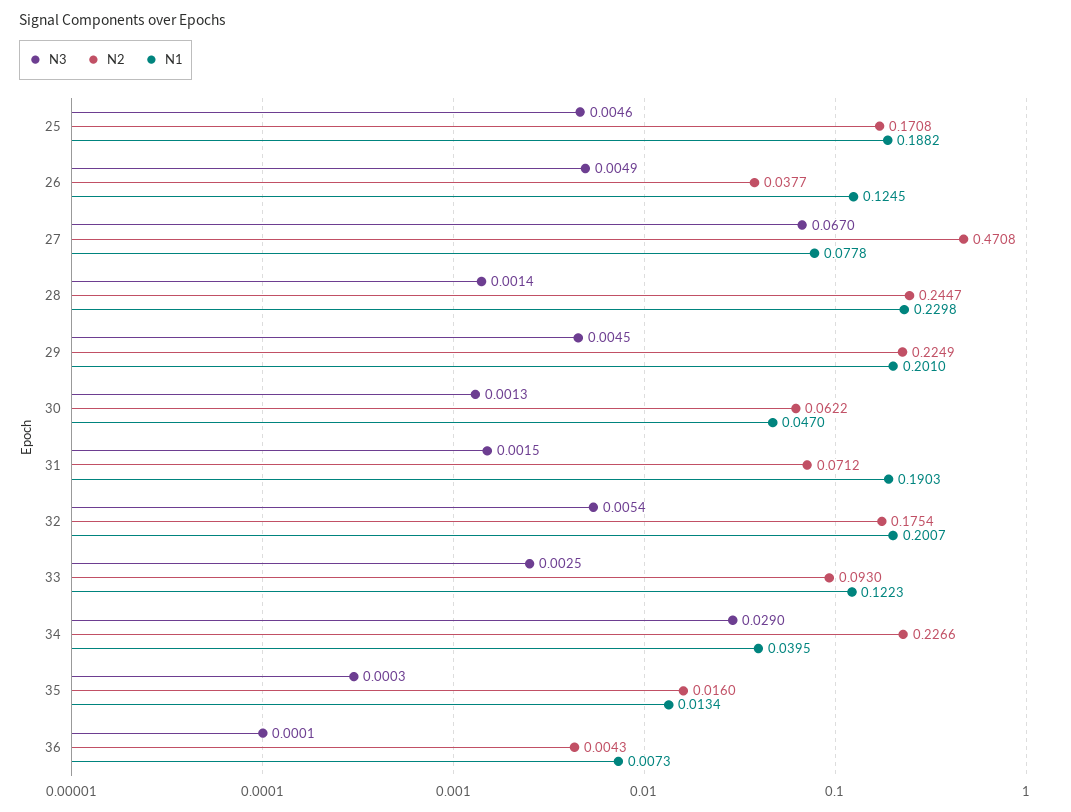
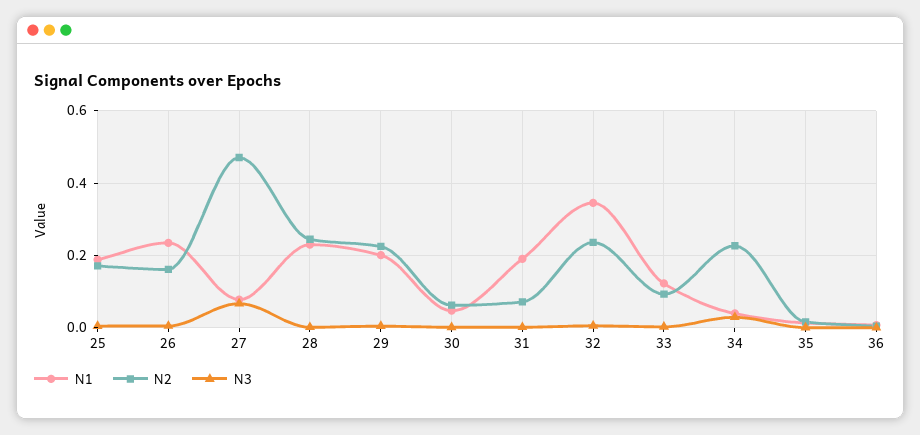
  {
    "N3": {
      "25": 0.0046,
      "26": 0.0049,
      "27": 0.067,
      "28": 0.0014,
      "29": 0.0045,
      "30": 0.0013,
      "31": 0.0015,
      "32": 0.0054,
      "33": 0.0025,
      "34": 0.029,
      "35": 0.0003,
      "36": 0.0001
    },
    "N2": {
      "25": 0.1708,
-     "26": 0.0377,
+     "26": 0.16,
      "27": 0.4708,
      "28": 0.2447,
      "29": 0.2249,
      "30": 0.0622,
      "31": 0.0712,
-     "32": 0.1754,
+     "32": 0.24,
      "33": 0.093,
      "34": 0.2266,
      "35": 0.016,
      "36": 0.0043
    },
    "N1": {
      "25": 0.1882,
-     "26": 0.1245,
+     "26": 0.24,
      "27": 0.0778,
      "28": 0.2298,
      "29": 0.201,
      "30": 0.047,
      "31": 0.1903,
-     "32": 0.2007,
+     "32": 0.34,
      "33": 0.1223,
      "34": 0.0395,
      "35": 0.0134,
      "36": 0.0073
    }
  }

